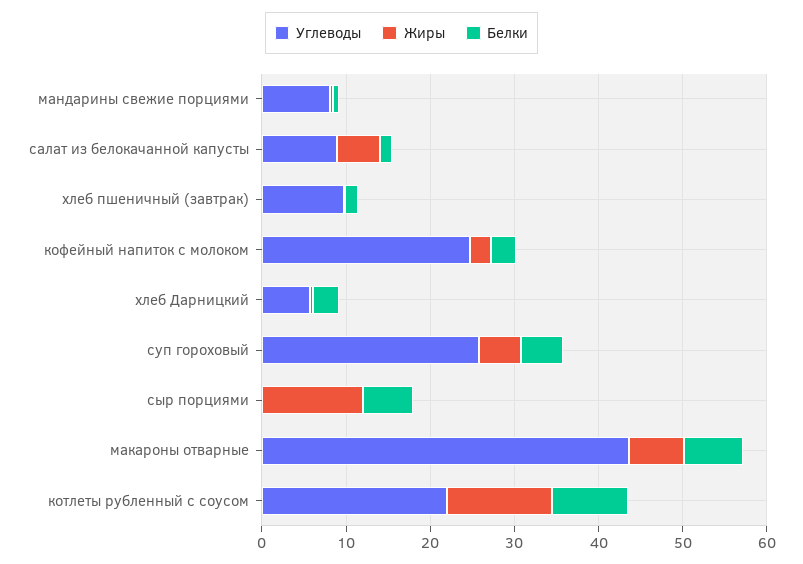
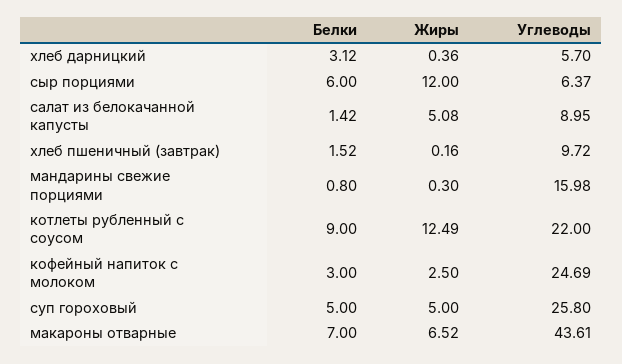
  {
    "Углеводы": {
-     "мандарины свежие порциями": 8,
+     "мандарины свежие порциями": 15.98,
      "салат из белокачанной капусты": 8.95,
      "хлеб пшеничный (завтрак)": 9.72,
      "кофейный напиток с молоком": 24.69,
      "хлеб Дарницкий": 5.7,
      "суп гороховый": 25.8,
-     "сыр порциями": 0,
+     "сыр порциями": 6.37,
      "макароны отварные": 43.61,
      "котлеты рубленный с соусом": 22
    },
    "Жиры": {
      "мандарины свежие порциями": 0.3,
      "салат из белокачанной капусты": 5.08,
      "хлеб пшеничный (завтрак)": 0.16,
      "кофейный напиток с молоком": 2.5,
      "хлеб Дарницкий": 0.36,
      "суп гороховый": 5,
      "сыр порциями": 12,
      "макароны отварные": 6.52,
      "котлеты рубленный с соусом": 12.49
    },
    "Белки": {
      "мандарины свежие порциями": 0.8,
      "салат из белокачанной капусты": 1.42,
      "хлеб пшеничный (завтрак)": 1.52,
      "кофейный напиток с молоком": 3,
      "хлеб Дарницкий": 3.12,
      "суп гороховый": 5,
      "сыр порциями": 6,
      "макароны отварные": 7,
      "котлеты рубленный с соусом": 9
    }
  }

